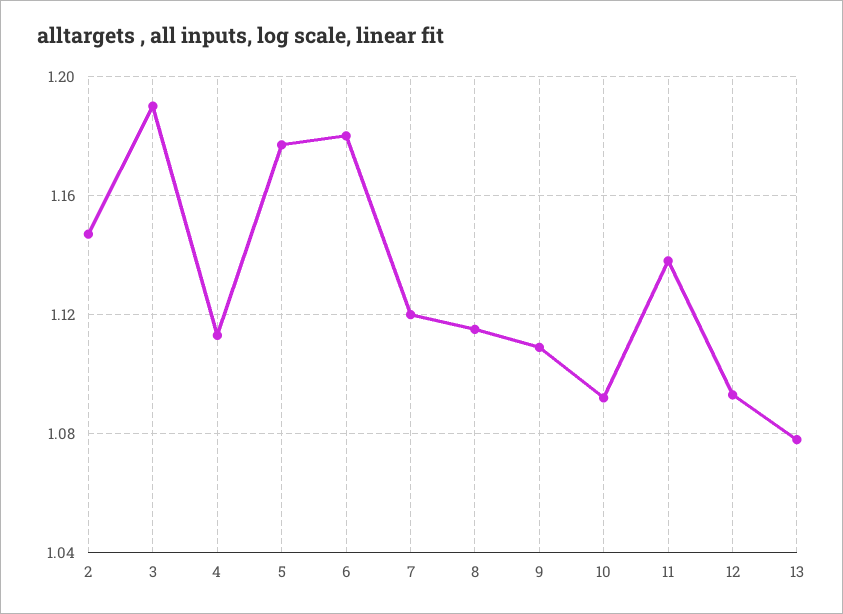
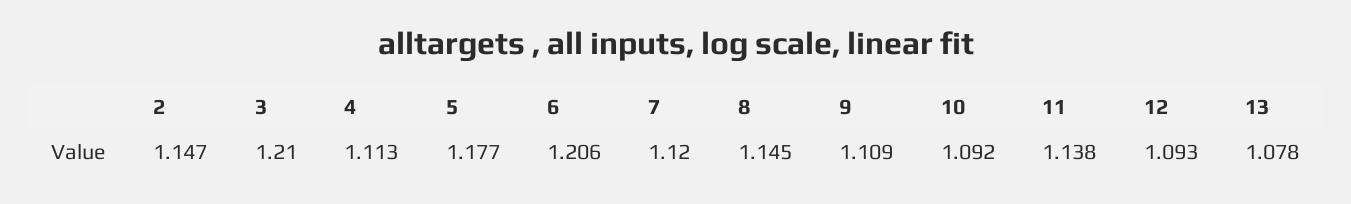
  {
    "2": 1.147,
-   "3": 1.19,
+   "3": 1.21,
    "4": 1.113,
    "5": 1.177,
-   "6": 1.18,
+   "6": 1.206,
    "7": 1.12,
-   "8": 1.115,
+   "8": 1.145,
    "9": 1.109,
    "10": 1.092,
    "11": 1.138,
    "12": 1.093,
    "13": 1.078
  }

